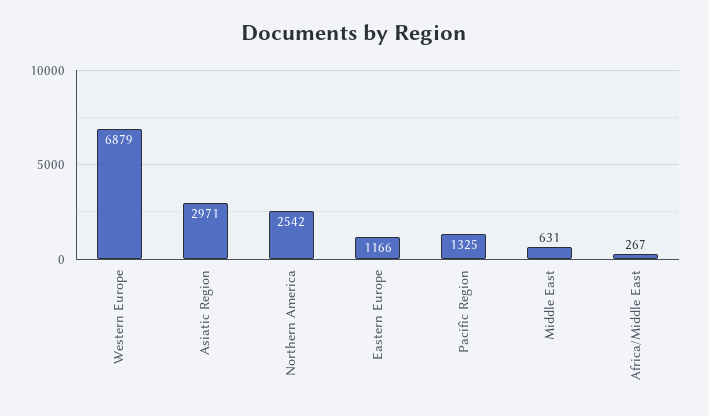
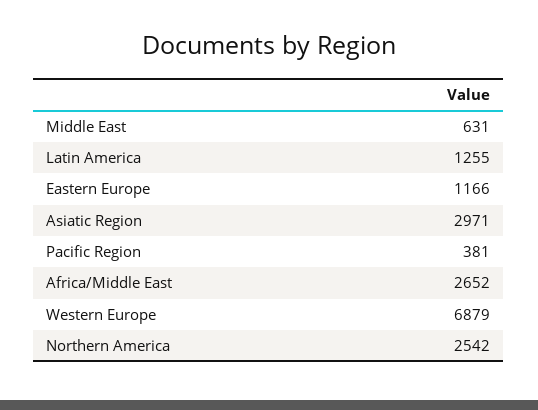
  {
    "Western Europe": 6879,
    "Asiatic Region": 2971,
    "Northern America": 2542,
    "Eastern Europe": 1166,
-   "Pacific Region": 1325,
+   "Pacific Region": 381,
    "Middle East": 631,
-   "Africa/Middle East": 267
+   "Africa/Middle East": 2652,
+   "Latin America": 1255
  }

